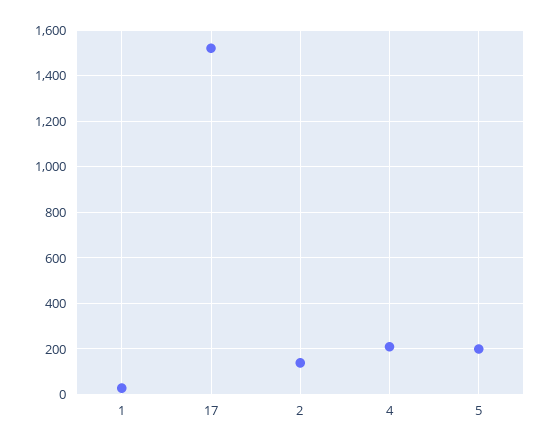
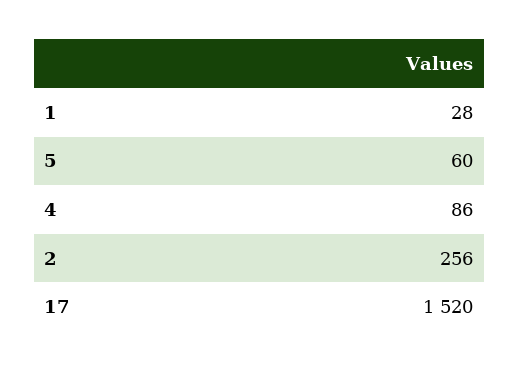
  {
    "1": 28,
    "17": 1520,
-   "2": 150,
+   "2": 256,
-   "4": 200,
+   "4": 86,
-   "5": 200
+   "5": 60
  }

